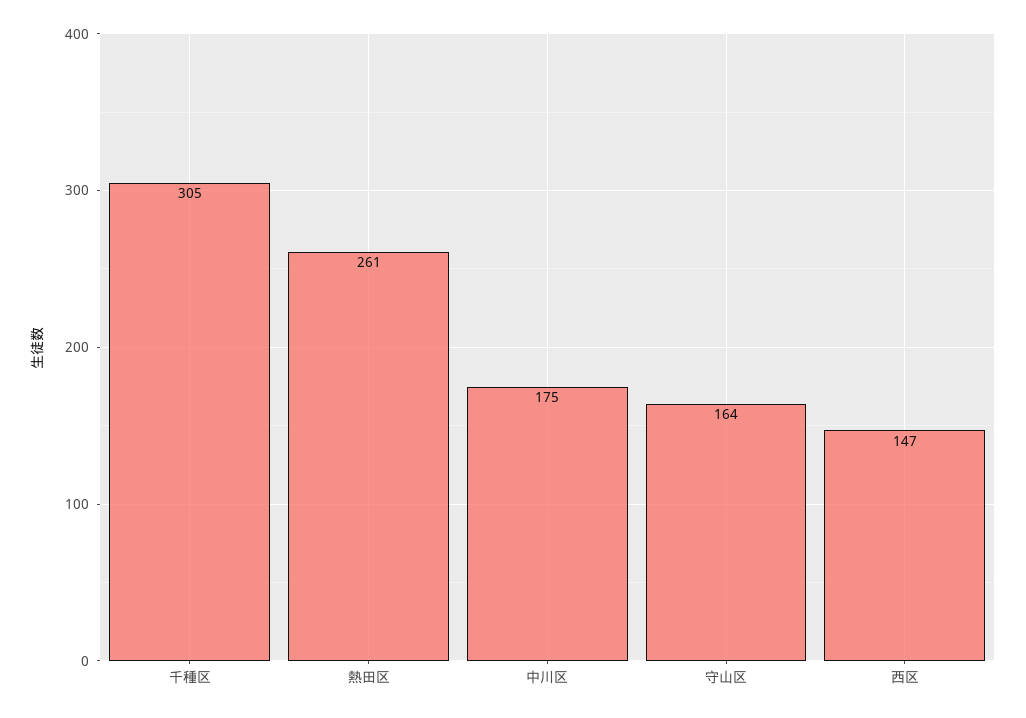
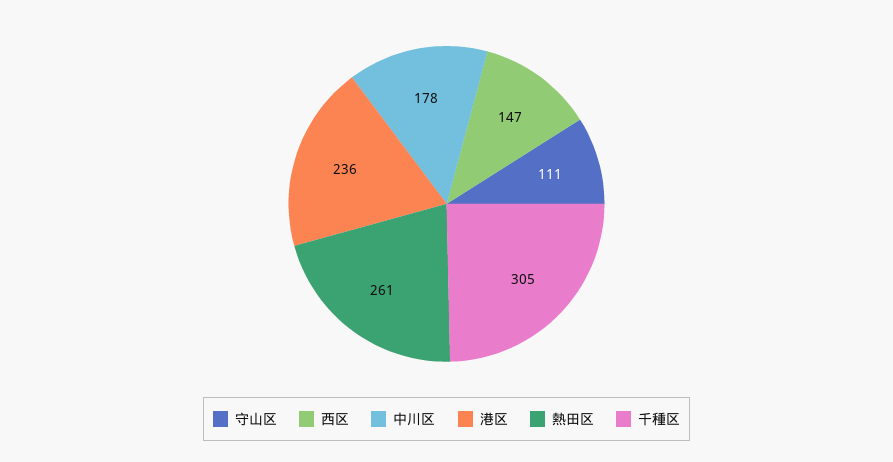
  {
    "千種区": 305,
    "熱田区": 261,
-   "中川区": 175,
+   "中川区": 178,
-   "守山区": 164,
+   "守山区": 111,
-   "西区": 147
+   "西区": 147,
+   "港区": 236
  }

